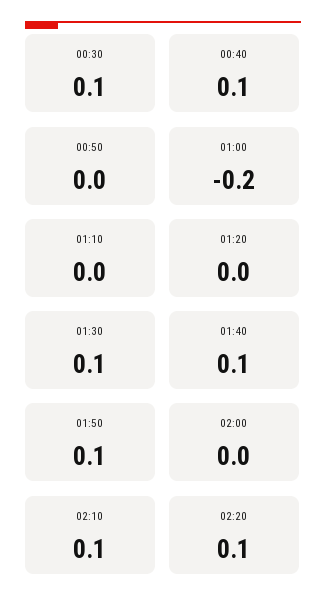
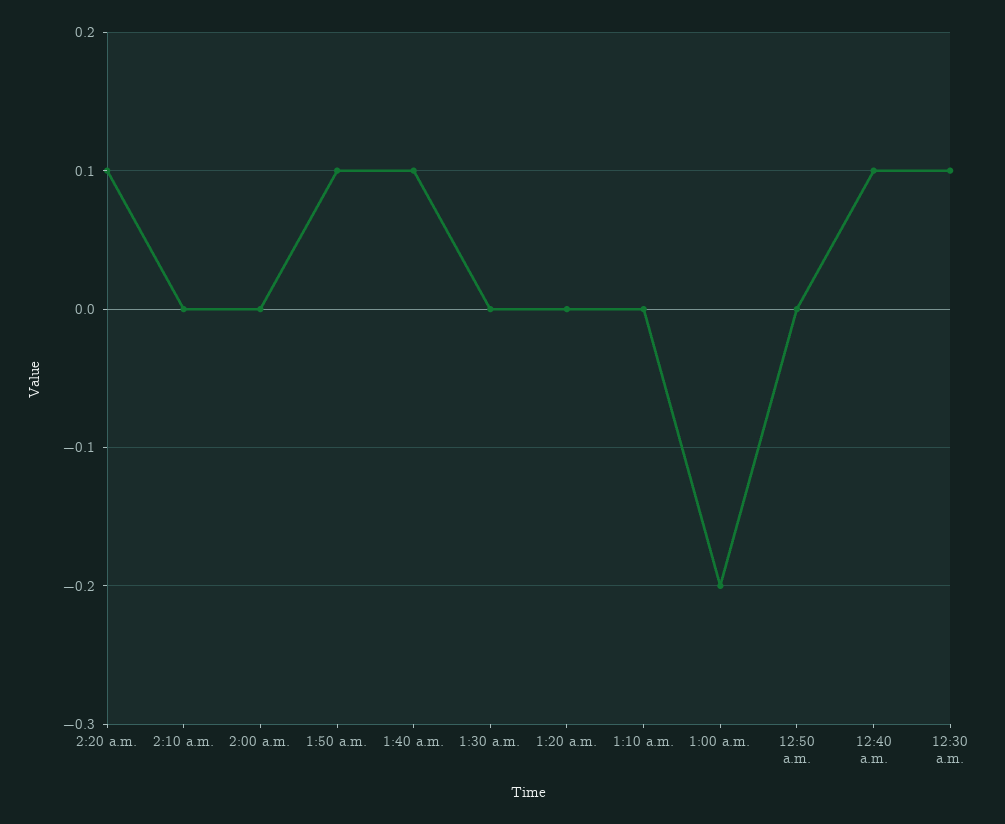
  {
    "00:30": 0.1,
    "00:40": 0.1,
    "00:50": 0,
    "01:00": -0.2,
    "01:10": 0,
    "01:20": 0,
-   "01:30": 0.1,
+   "01:30": 0,
    "01:40": 0.1,
    "01:50": 0.1,
    "02:00": 0,
-   "02:10": 0.1,
+   "02:10": 0,
    "02:20": 0.1
  }

